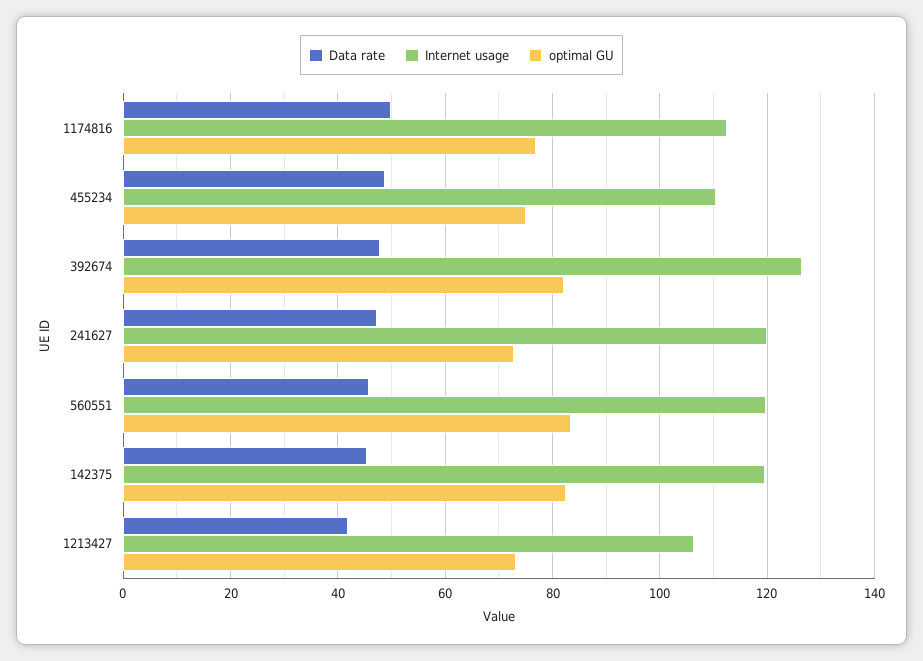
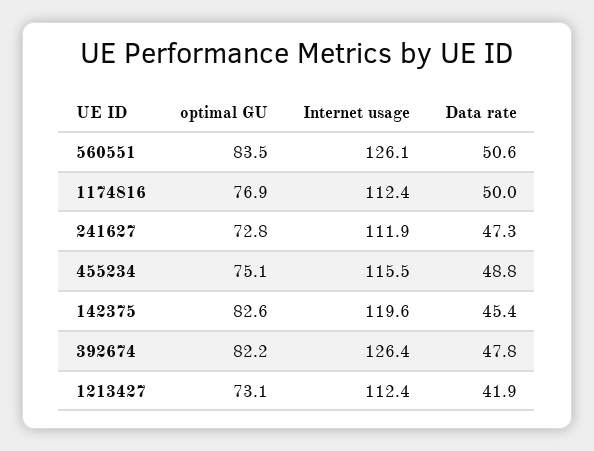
  {
    "Data rate": {
      "1174816": 50,
      "455234": 48.8,
      "392674": 47.8,
      "241627": 47.3,
-     "560551": 46,
+     "560551": 50.6,
      "142375": 45.4,
      "1213427": 41.9
    },
    "Internet usage": {
      "1174816": 112.4,
-     "455234": 110,
+     "455234": 115.5,
      "392674": 126.4,
-     "241627": 120,
+     "241627": 111.9,
-     "560551": 120,
+     "560551": 126.1,
      "142375": 119.6,
-     "1213427": 106
+     "1213427": 112.4
    },
    "optimal GU": {
      "1174816": 76.9,
      "455234": 75.1,
      "392674": 82.2,
      "241627": 72.8,
      "560551": 83.5,
      "142375": 82.6,
      "1213427": 73.1
    }
  }

